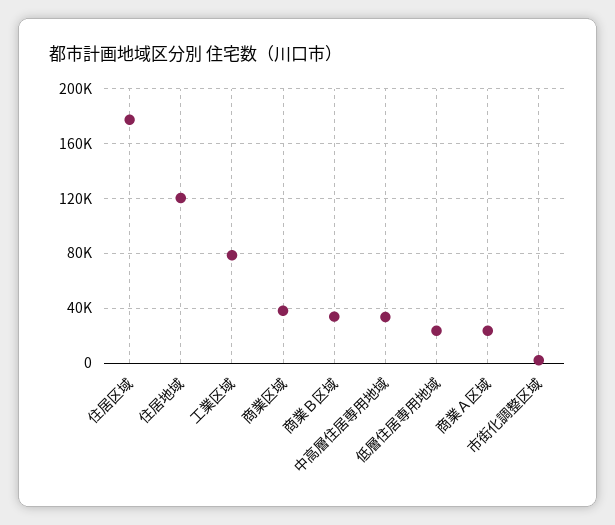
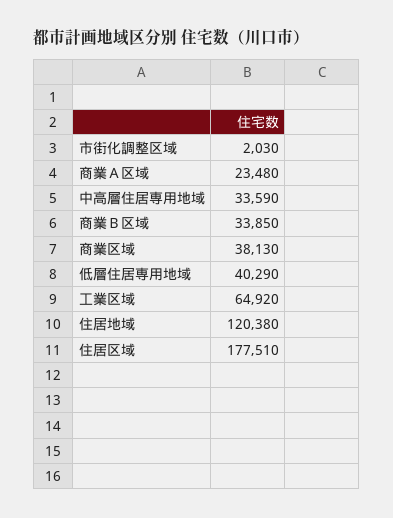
  {
    "住居区域": 177510,
    "住居地域": 120380,
-   "工業区域": 80000,
+   "工業区域": 64920,
    "商業区域": 38130,
    "商業Ｂ区域": 33850,
    "中高層住居専用地域": 33590,
-   "低層住居専用地域": 25000,
+   "低層住居専用地域": 40290,
    "商業Ａ区域": 23480,
    "市街化調整区域": 2030
  }

